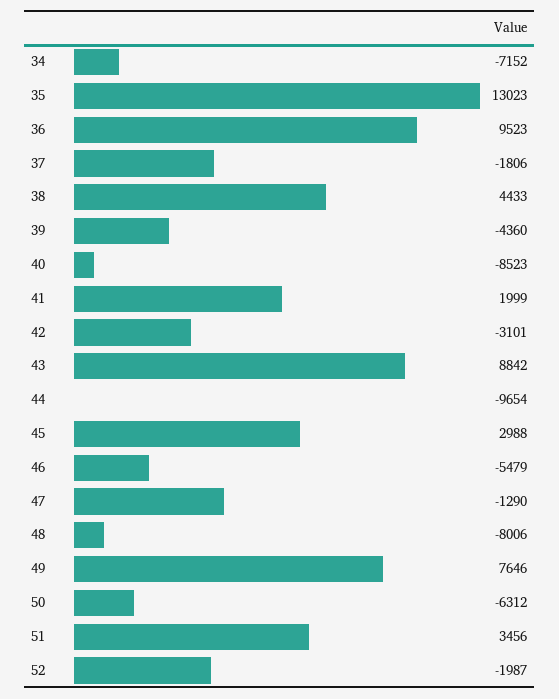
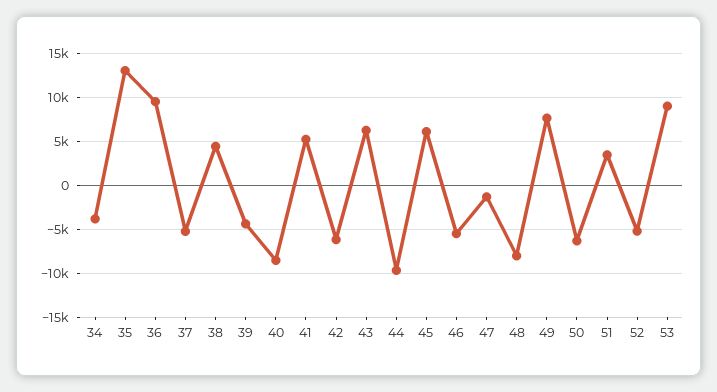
  {
-   "34": -7152,
+   "34": -4000,
    "35": 13023,
    "36": 9523,
-   "37": -1806,
+   "37": -5000,
    "38": 4433,
    "39": -4360,
    "40": -8523,
-   "41": 1999,
+   "41": 5000,
-   "42": -3101,
+   "42": -6000,
-   "43": 8842,
+   "43": 6000,
    "44": -9654,
-   "45": 2988,
+   "45": 6000,
    "46": -5479,
    "47": -1290,
    "48": -8006,
    "49": 7646,
    "50": -6312,
    "51": 3456,
-   "52": -1987
+   "52": -5000,
+   "53": 9000
  }

